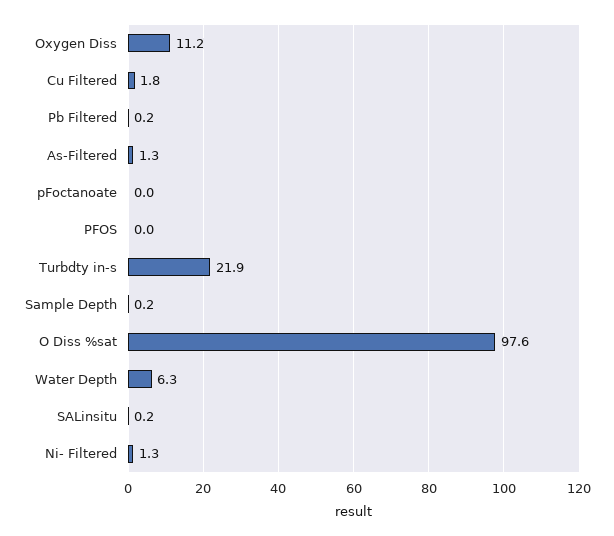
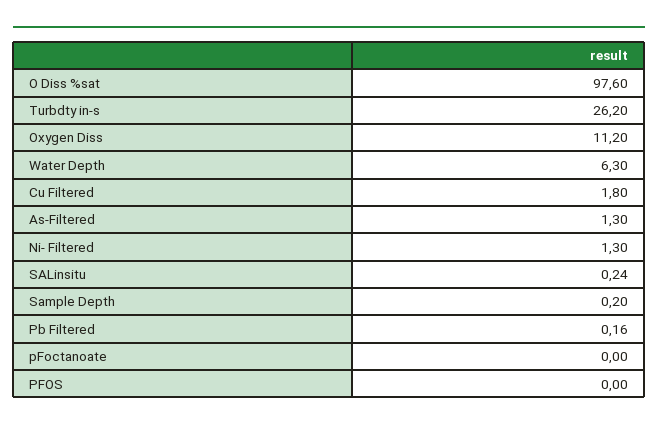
  {
    "Oxygen Diss": 11.2,
    "Cu Filtered": 1.8,
    "Pb Filtered": 0.16,
    "As-Filtered": 1.3,
    "pFoctanoate": 0,
    "PFOS": 0,
-   "Turbdty in-s": 21.9,
+   "Turbdty in-s": 26.2,
    "Sample Depth": 0.2,
    "O Diss %sat": 97.6,
    "Water Depth": 6.3,
    "SALinsitu": 0.24,
    "Ni- Filtered": 1.3
  }

